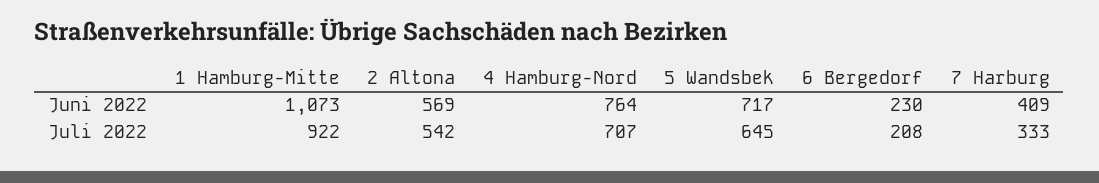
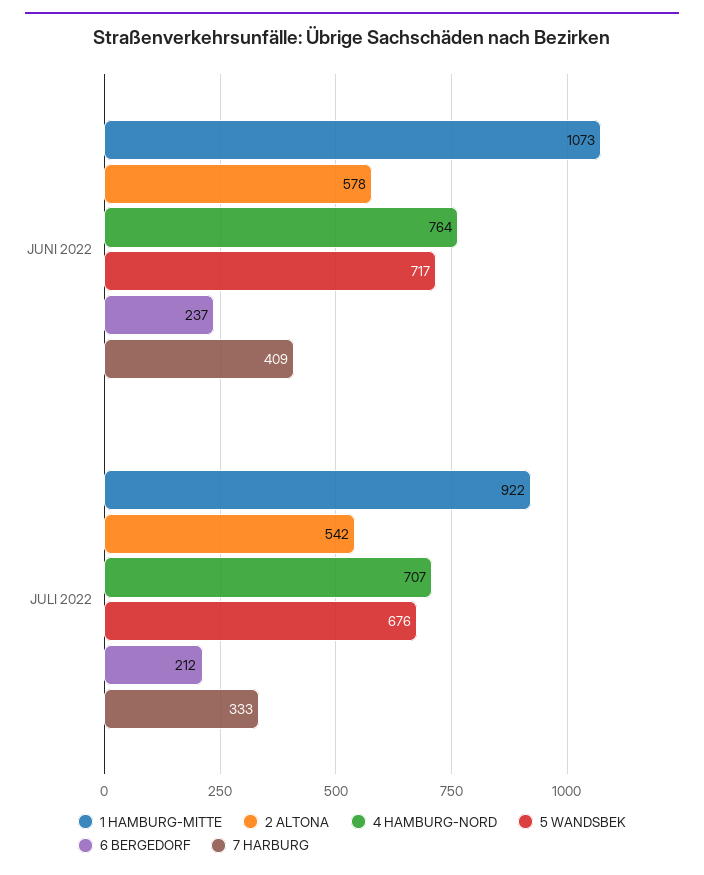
  {
    "1 Hamburg-Mitte": {
      "Juni 2022": 1073,
      "Juli 2022": 922
    },
    "2 Altona": {
-     "Juni 2022": 569,
+     "Juni 2022": 578,
      "Juli 2022": 542
    },
    "4 Hamburg-Nord": {
      "Juni 2022": 764,
      "Juli 2022": 707
    },
    "5 Wandsbek": {
      "Juni 2022": 717,
-     "Juli 2022": 645
+     "Juli 2022": 676
    },
    "6 Bergedorf": {
-     "Juni 2022": 230,
+     "Juni 2022": 237,
-     "Juli 2022": 208
+     "Juli 2022": 212
    },
    "7 Harburg": {
      "Juni 2022": 409,
      "Juli 2022": 333
    }
  }

